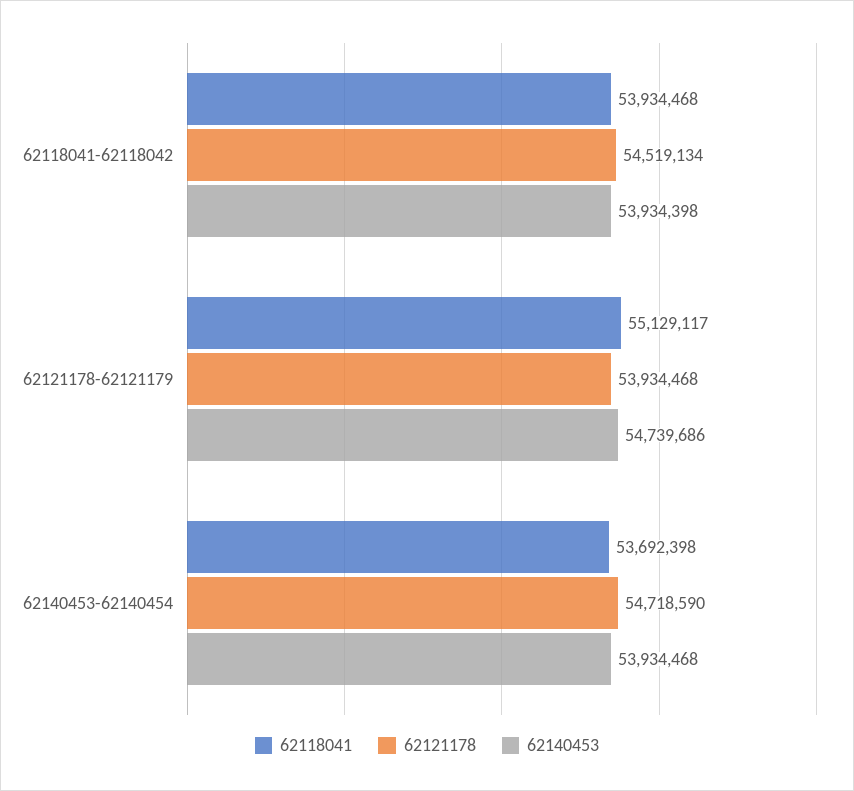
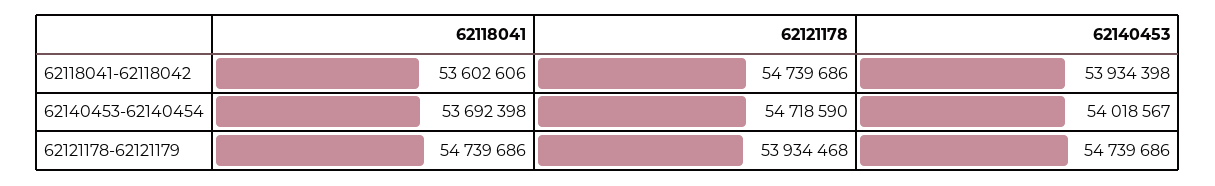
  {
    "62118041": {
-     "62118041-62118042": 53934468,
+     "62118041-62118042": 53602606,
-     "62121178-62121179": 55129117,
+     "62121178-62121179": 54739686,
      "62140453-62140454": 53692398
    },
    "62121178": {
-     "62118041-62118042": 54519134,
+     "62118041-62118042": 54739686,
      "62121178-62121179": 53934468,
      "62140453-62140454": 54718590
    },
    "62140453": {
      "62118041-62118042": 53934398,
      "62121178-62121179": 54739686,
-     "62140453-62140454": 53934468
+     "62140453-62140454": 54018567
    }
  }

